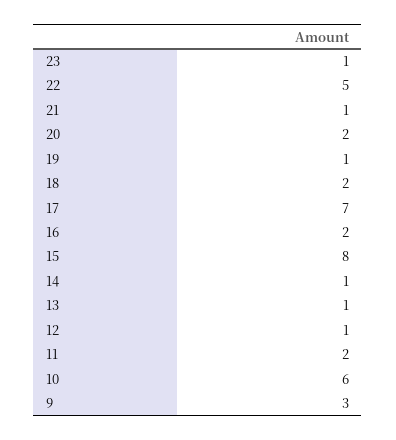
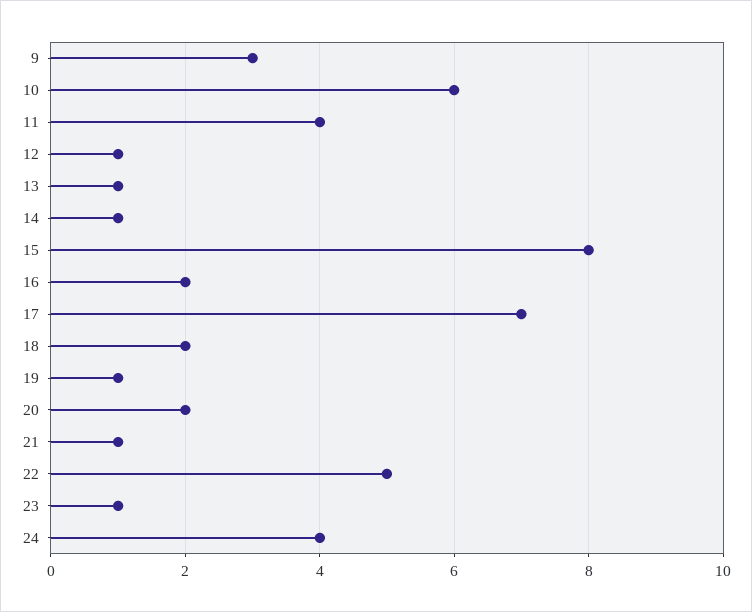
  {
    "23": 1,
    "22": 5,
    "21": 1,
    "20": 2,
    "19": 1,
    "18": 2,
    "17": 7,
    "16": 2,
    "15": 8,
    "14": 1,
    "13": 1,
    "12": 1,
-   "11": 2,
+   "11": 4,
    "10": 6,
-   "9": 3
+   "9": 3,
+   "24": 4
  }

